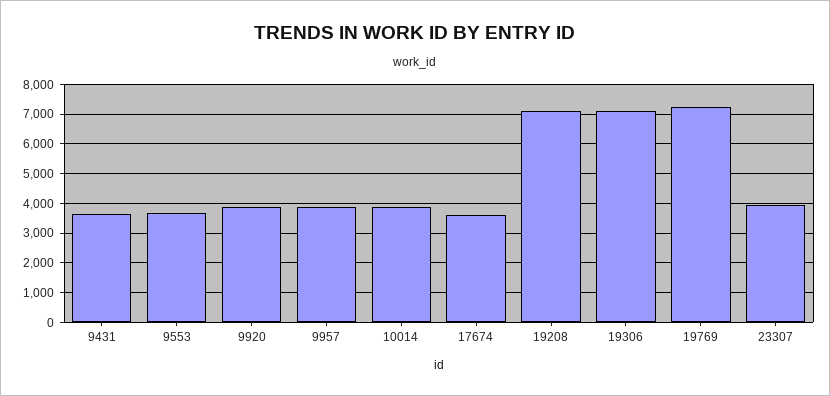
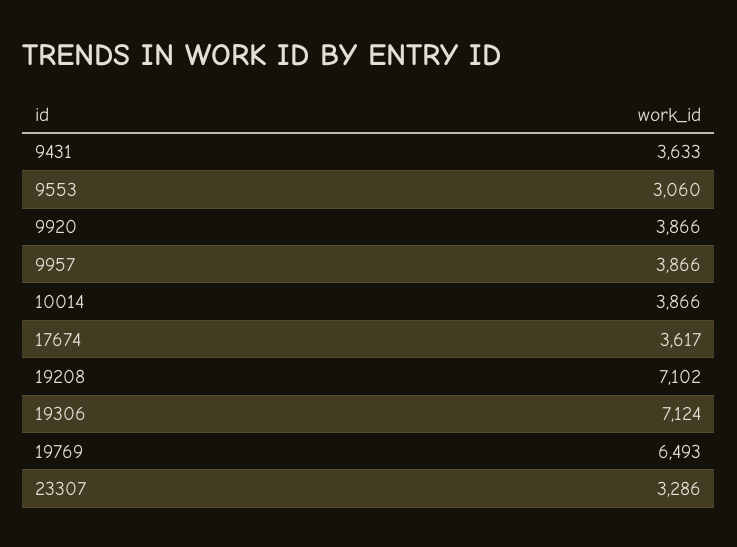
  {
    "9431": 3633,
-   "9553": 3750,
+   "9553": 3060,
    "9920": 3866,
    "9957": 3866,
    "10014": 3866,
    "17674": 3617,
    "19208": 7102,
    "19306": 7124,
-   "19769": 7250,
+   "19769": 6493,
-   "23307": 4000
+   "23307": 3286
  }

